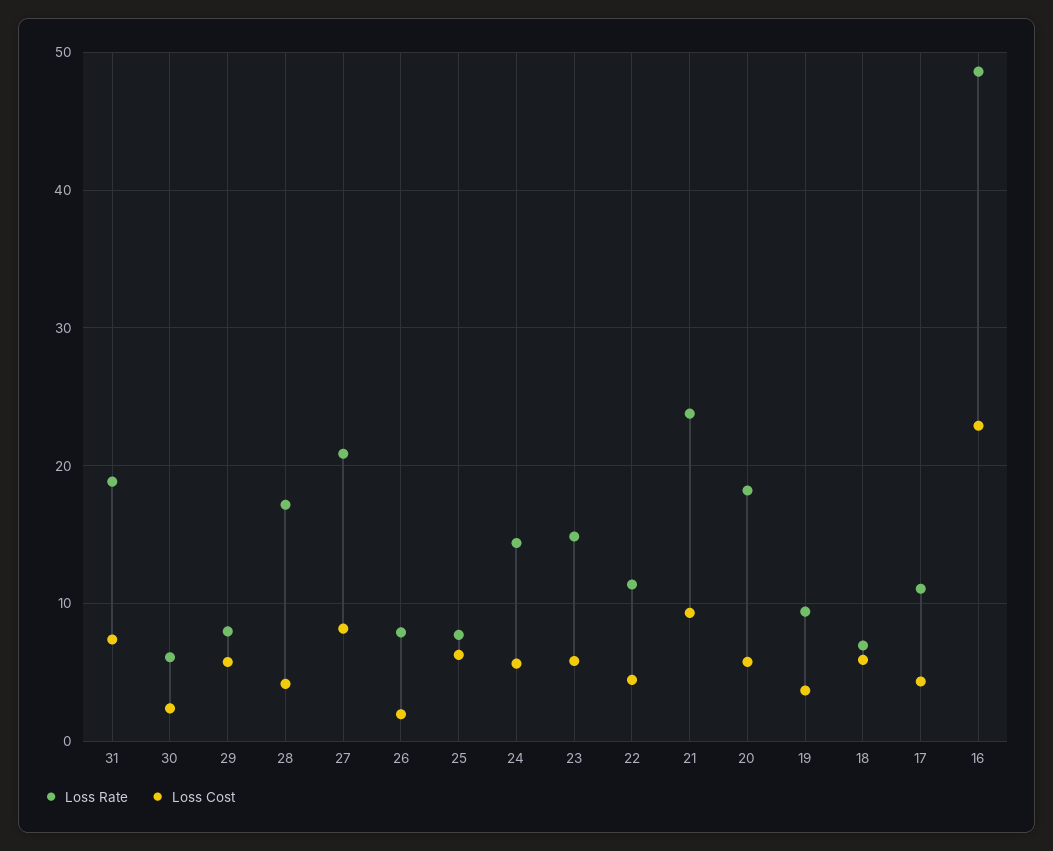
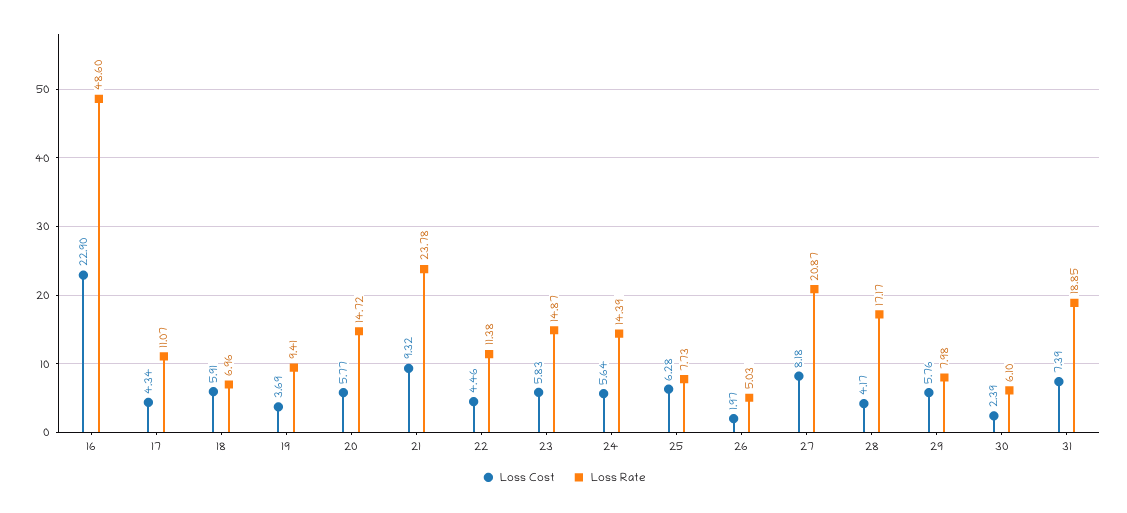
  {
    "Loss Rate": {
      "31": 18.85,
      "30": 6.1,
      "29": 7.98,
      "28": 17.17,
      "27": 20.87,
-     "26": 8,
+     "26": 5.03,
      "25": 7.73,
      "24": 14.39,
      "23": 14.87,
      "22": 11.38,
      "21": 23.78,
-     "20": 18,
+     "20": 14.72,
      "19": 9.41,
      "18": 6.96,
      "17": 11.07,
      "16": 48.6
    },
    "Loss Cost": {
      "31": 7.39,
      "30": 2.39,
      "29": 5.76,
      "28": 4.17,
      "27": 8.18,
      "26": 1.97,
      "25": 6.28,
      "24": 5.64,
      "23": 5.83,
      "22": 4.46,
      "21": 9.32,
      "20": 5.77,
      "19": 3.69,
      "18": 5.91,
      "17": 4.34,
      "16": 22.9
    }
  }

